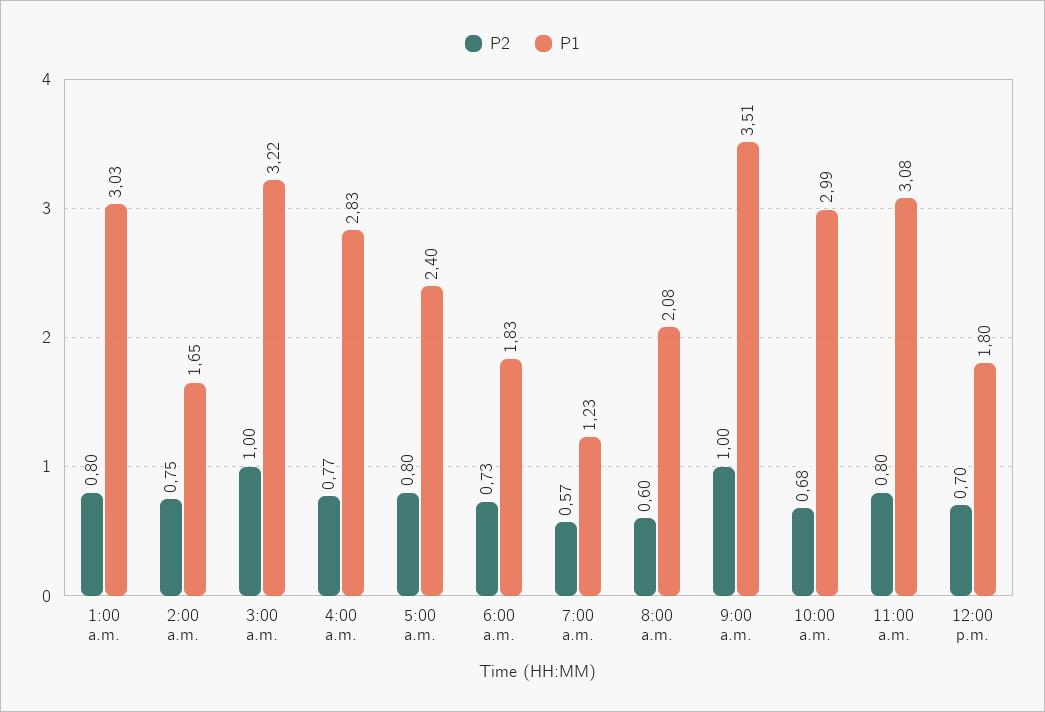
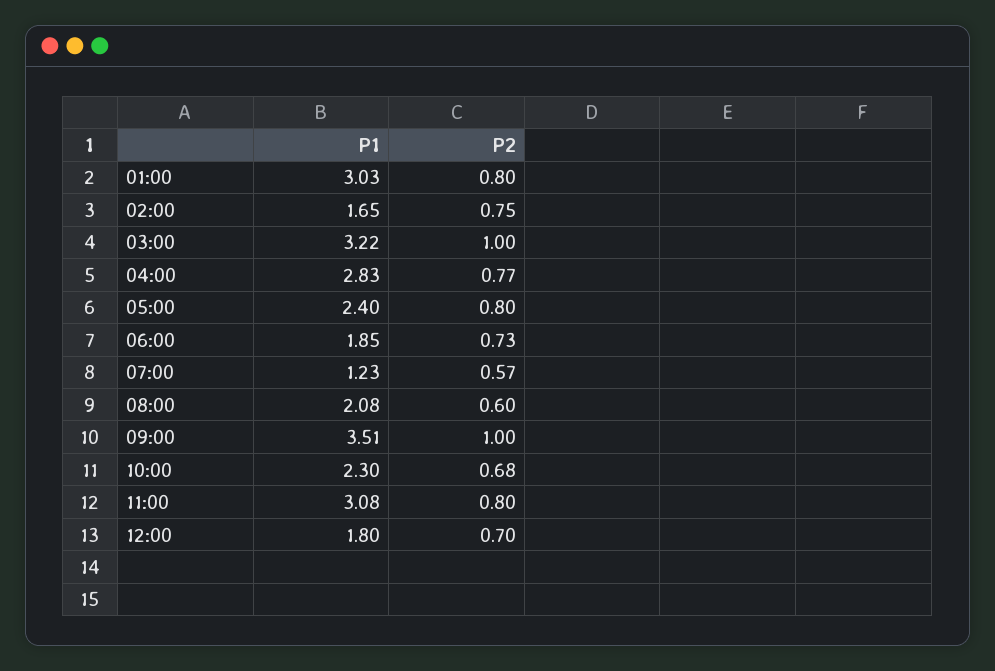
  {
    "P2": {
      "1:00 a.m.": 0.8,
      "2:00 a.m.": 0.75,
      "3:00 a.m.": 1,
      "4:00 a.m.": 0.77,
      "5:00 a.m.": 0.8,
      "6:00 a.m.": 0.73,
      "7:00 a.m.": 0.57,
      "8:00 a.m.": 0.6,
      "9:00 a.m.": 1,
      "10:00 a.m.": 0.68,
      "11:00 a.m.": 0.8,
      "12:00 p.m.": 0.7
    },
    "P1": {
      "1:00 a.m.": 3.03,
      "2:00 a.m.": 1.65,
      "3:00 a.m.": 3.22,
      "4:00 a.m.": 2.83,
      "5:00 a.m.": 2.4,
-     "6:00 a.m.": 1.83,
+     "6:00 a.m.": 1.85,
      "7:00 a.m.": 1.23,
      "8:00 a.m.": 2.08,
      "9:00 a.m.": 3.51,
-     "10:00 a.m.": 2.99,
+     "10:00 a.m.": 2.3,
      "11:00 a.m.": 3.08,
      "12:00 p.m.": 1.8
    }
  }

